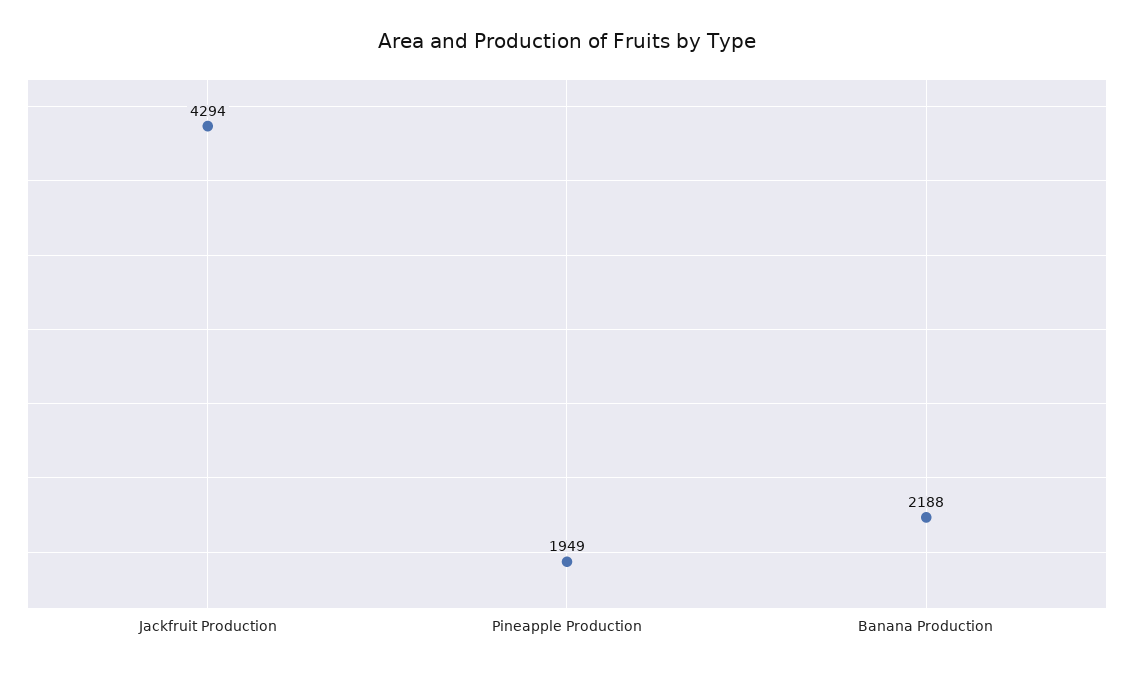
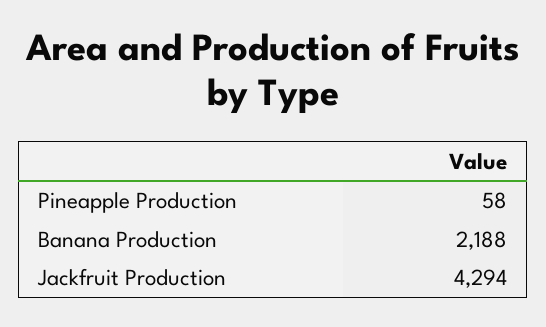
  {
    "Jackfruit Production": 4294,
-   "Pineapple Production": 1949,
+   "Pineapple Production": 58,
    "Banana Production": 2188
  }

